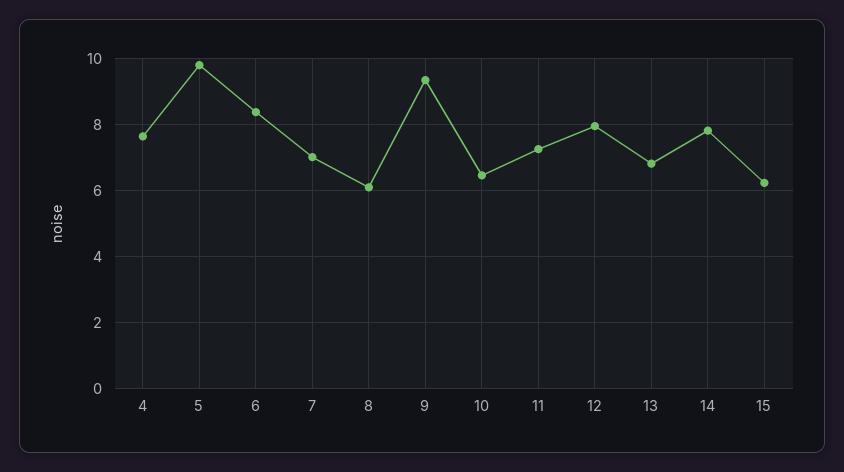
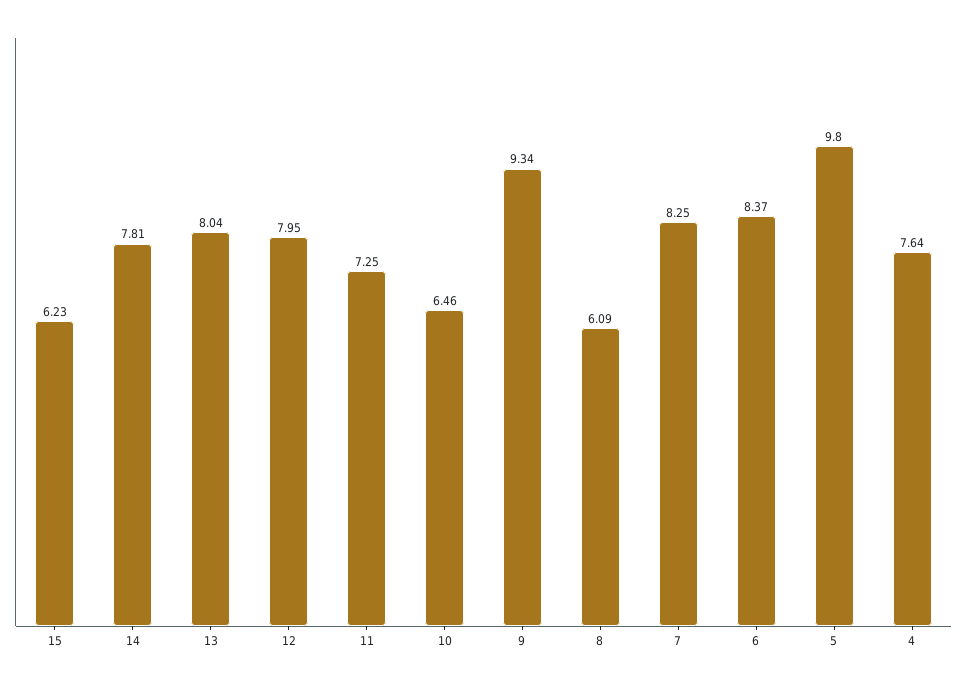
  {
    "4": 7.64,
    "5": 9.8,
    "6": 8.37,
-   "7": 7,
+   "7": 8.25,
    "8": 6.09,
    "9": 9.34,
    "10": 6.46,
    "11": 7.25,
    "12": 7.95,
-   "13": 6.8,
+   "13": 8.04,
    "14": 7.81,
    "15": 6.23
  }

